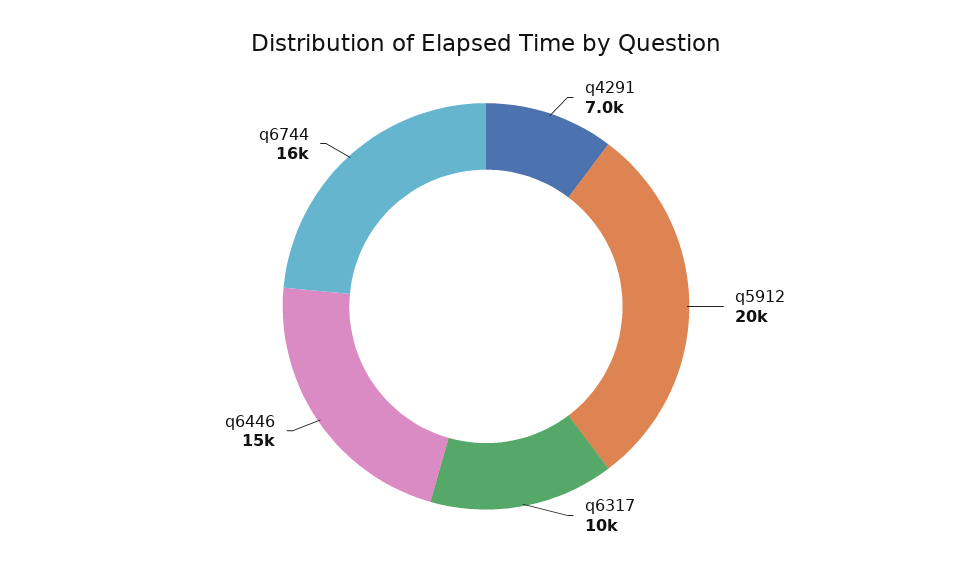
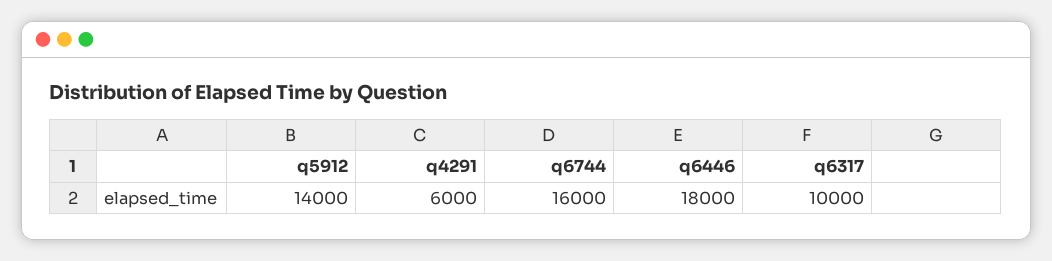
  {
-   "q4291": 7000,
+   "q4291": 6000,
-   "q5912": 20000,
+   "q5912": 14000,
    "q6317": 10000,
-   "q6446": 15000,
+   "q6446": 18000,
    "q6744": 16000
  }

